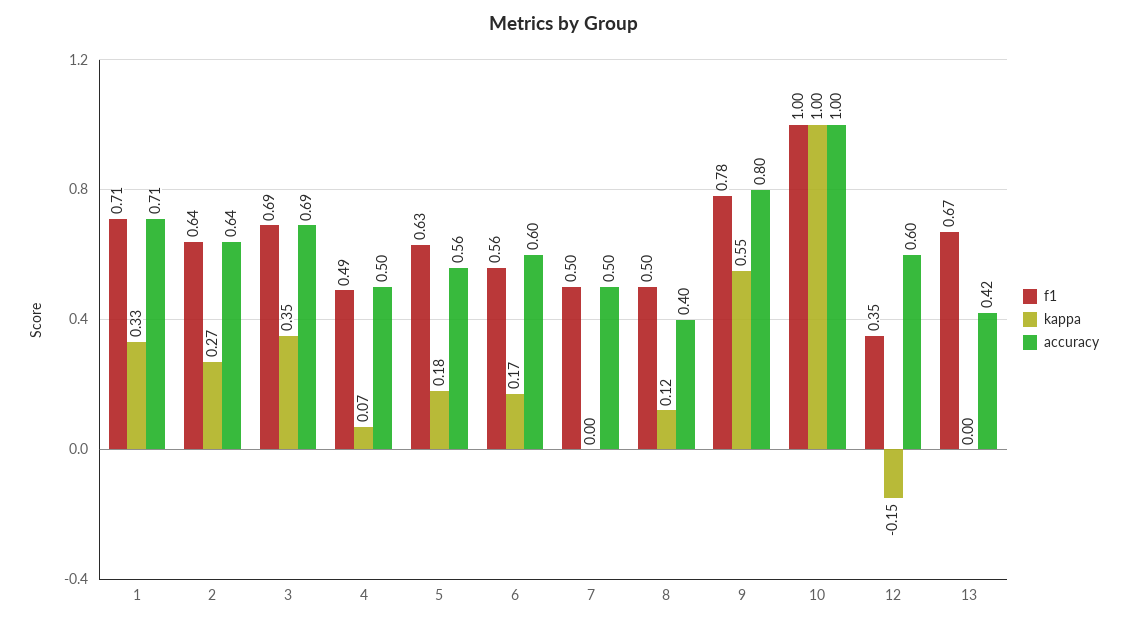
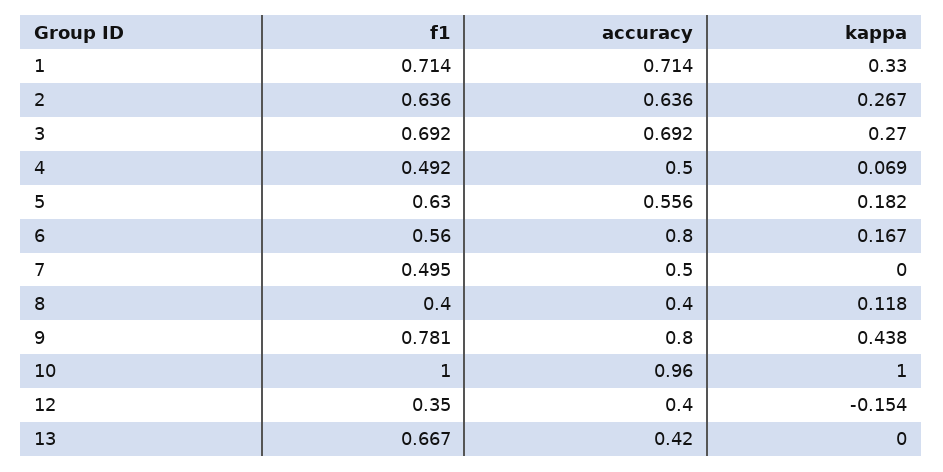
  {
    "f1": {
      "1": 0.714,
      "2": 0.636,
      "3": 0.692,
      "4": 0.492,
      "5": 0.63,
      "6": 0.56,
      "7": 0.495,
-     "8": 0.5,
+     "8": 0.4,
      "9": 0.781,
      "10": 1,
      "12": 0.35,
      "13": 0.667
    },
    "kappa": {
      "1": 0.33,
      "2": 0.267,
-     "3": 0.35,
+     "3": 0.27,
      "4": 0.069,
      "5": 0.182,
      "6": 0.167,
      "7": 0,
      "8": 0.118,
-     "9": 0.55,
+     "9": 0.438,
      "10": 1,
      "12": -0.154,
      "13": 0
    },
    "accuracy": {
      "1": 0.714,
      "2": 0.636,
      "3": 0.692,
      "4": 0.5,
      "5": 0.556,
-     "6": 0.6,
+     "6": 0.8,
      "7": 0.5,
      "8": 0.4,
      "9": 0.8,
-     "10": 1,
+     "10": 0.96,
-     "12": 0.6,
+     "12": 0.4,
      "13": 0.42
    }
  }

